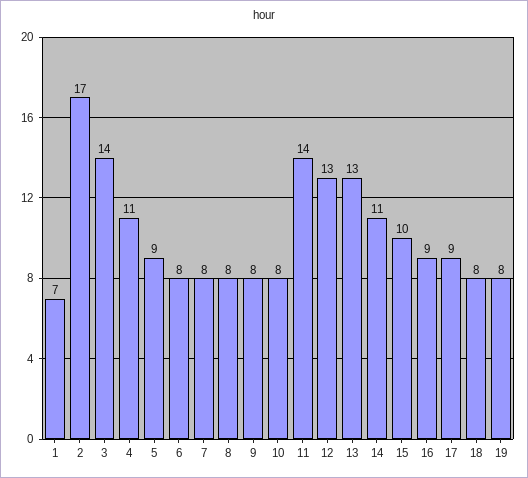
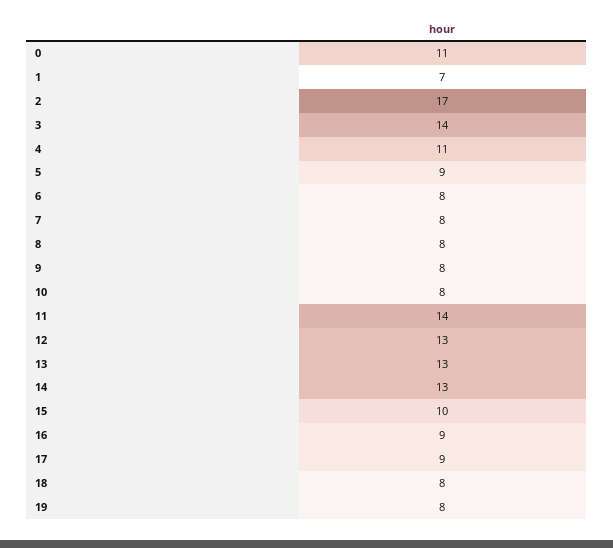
  {
    "1": 7,
    "2": 17,
    "3": 14,
    "4": 11,
    "5": 9,
    "6": 8,
    "7": 8,
    "8": 8,
    "9": 8,
    "10": 8,
    "11": 14,
    "12": 13,
    "13": 13,
-   "14": 11,
+   "14": 13,
    "15": 10,
    "16": 9,
    "17": 9,
    "18": 8,
-   "19": 8
+   "19": 8,
+   "0": 11
  }

